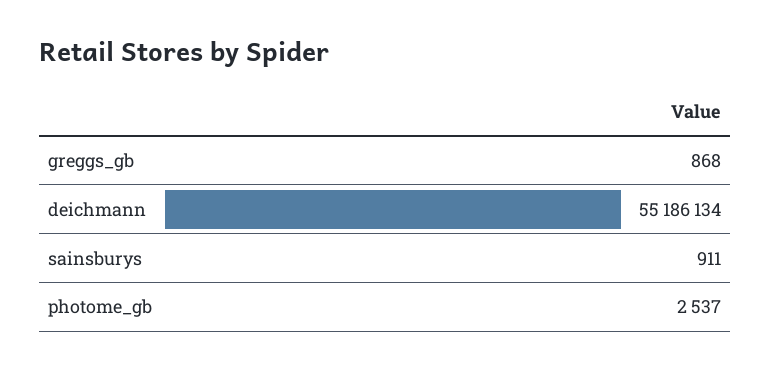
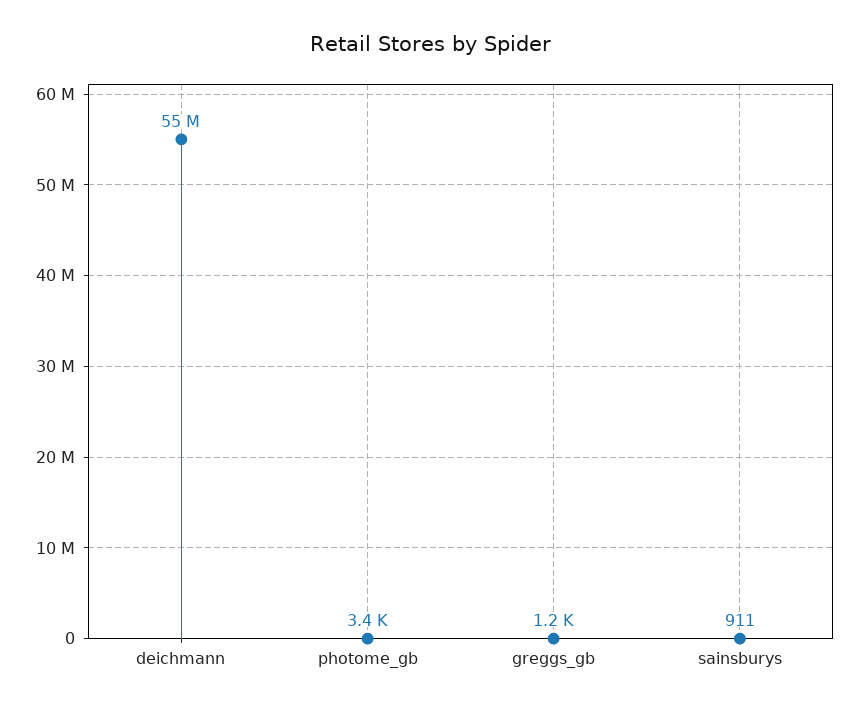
  {
-   "greggs_gb": 868,
+   "greggs_gb": 1200,
    "deichmann": 55186134,
    "sainsburys": 911,
-   "photome_gb": 2537
+   "photome_gb": 3400
  }

